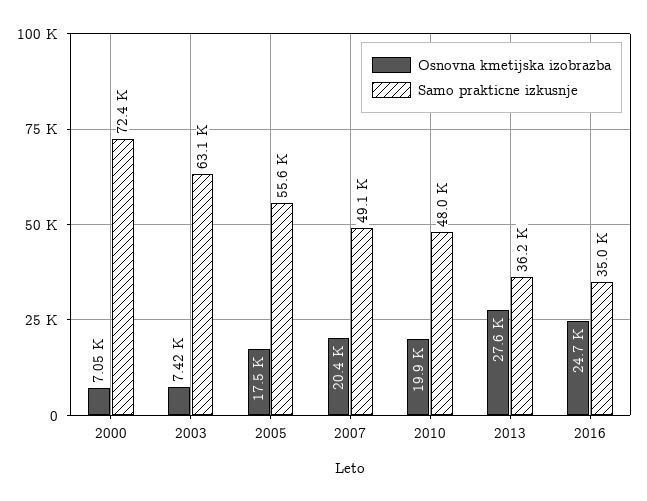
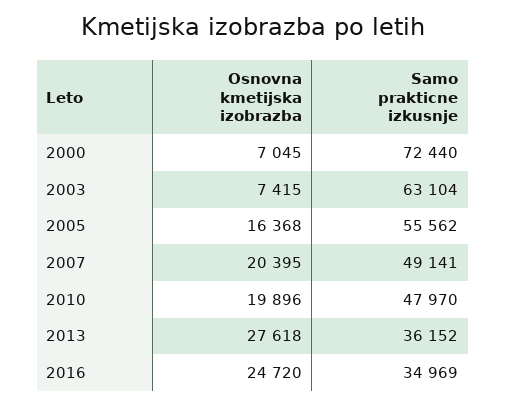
  {
    "Osnovna kmetijska izobrazba": {
      "2000": 7045,
      "2003": 7415,
-     "2005": 17500,
+     "2005": 16368,
      "2007": 20395,
      "2010": 19896,
      "2013": 27618,
      "2016": 24720
    },
    "Samo prakticne izkusnje": {
      "2000": 72440,
      "2003": 63104,
      "2005": 55562,
      "2007": 49141,
      "2010": 47970,
      "2013": 36152,
      "2016": 34969
    }
  }

